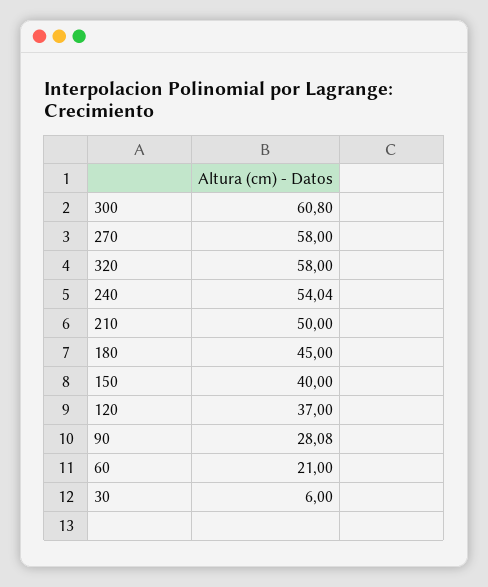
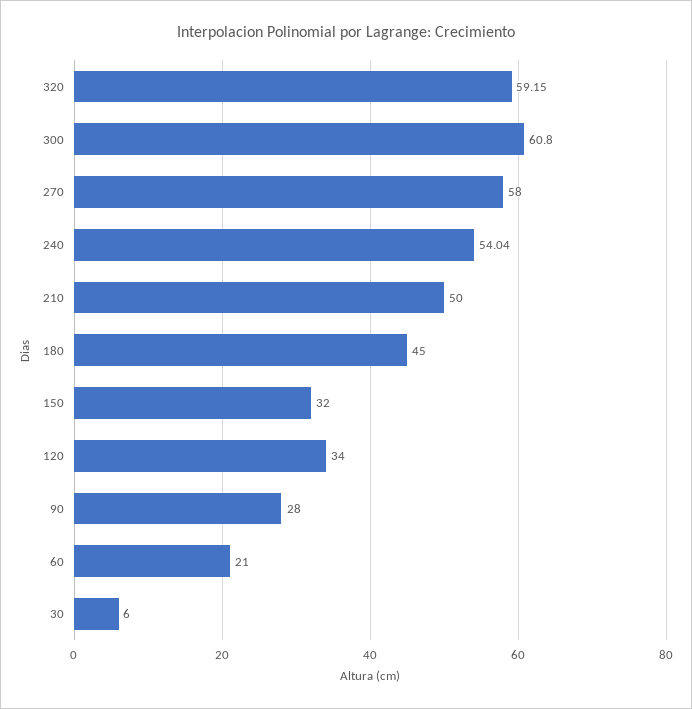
  {
    "300": 60.8,
    "270": 58,
-   "320": 58,
+   "320": 59.15,
    "240": 54.04,
    "210": 50,
    "180": 45,
-   "150": 40,
+   "150": 32,
-   "120": 37,
+   "120": 34,
-   "90": 28.08,
+   "90": 28,
    "60": 21,
    "30": 6
  }

